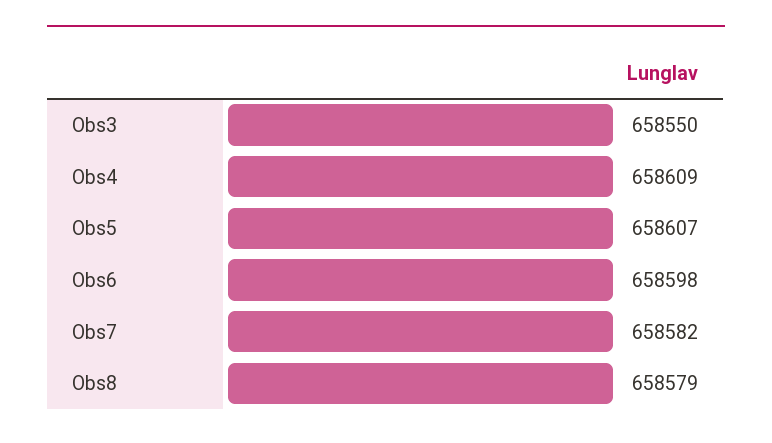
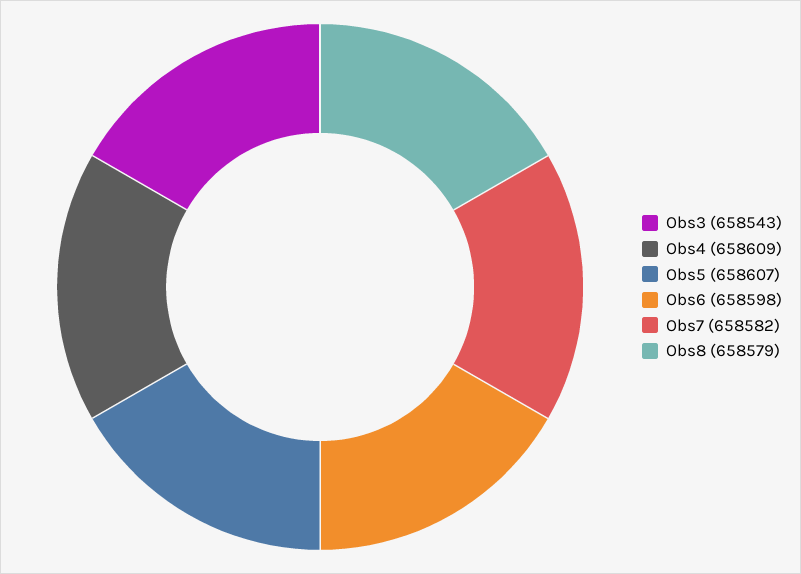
  {
-   "Obs3": 658550,
+   "Obs3": 658543,
    "Obs4": 658609,
    "Obs5": 658607,
    "Obs6": 658598,
    "Obs7": 658582,
    "Obs8": 658579
  }

